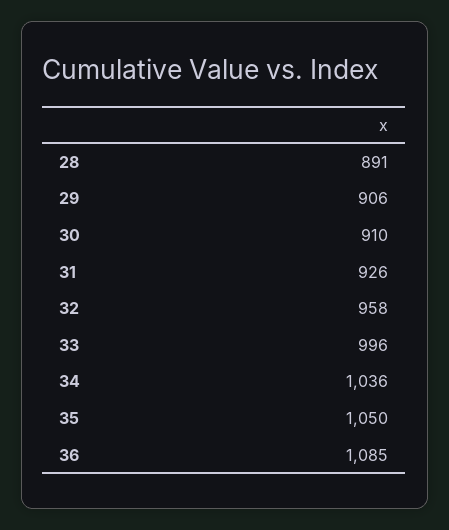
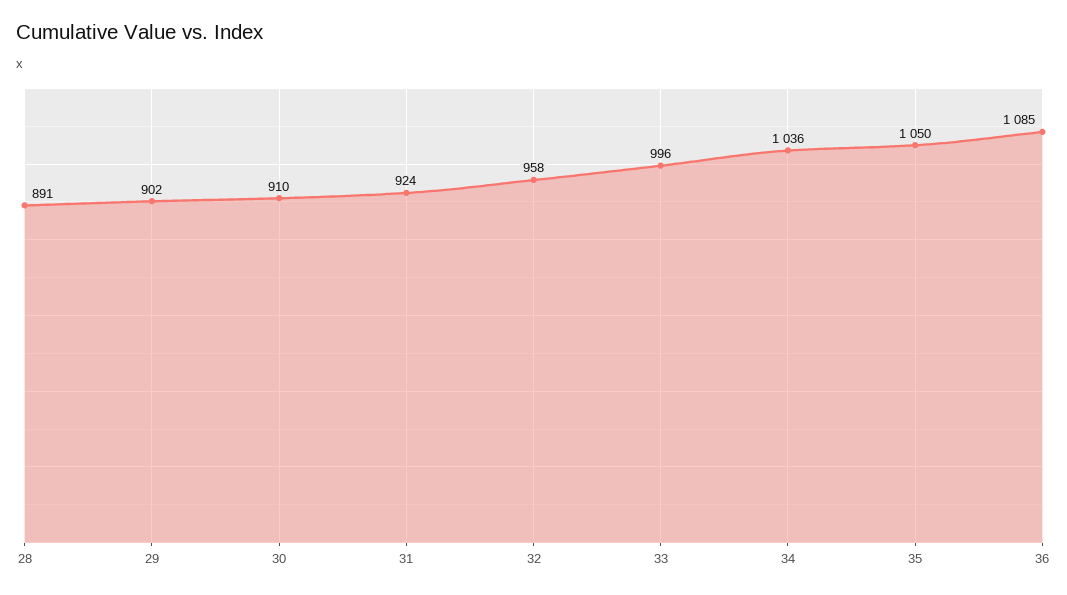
  {
    "28": 891,
-   "29": 906,
+   "29": 902,
    "30": 910,
-   "31": 926,
+   "31": 924,
    "32": 958,
    "33": 996,
    "34": 1036,
    "35": 1050,
    "36": 1085
  }

